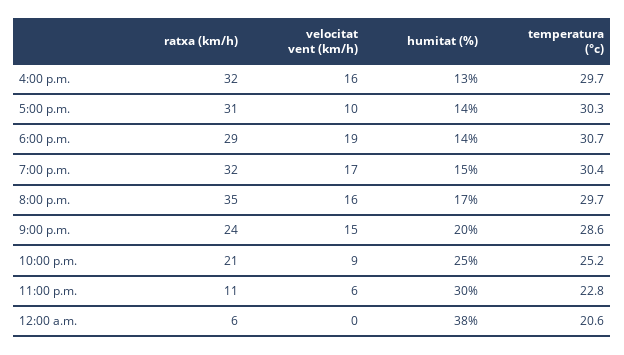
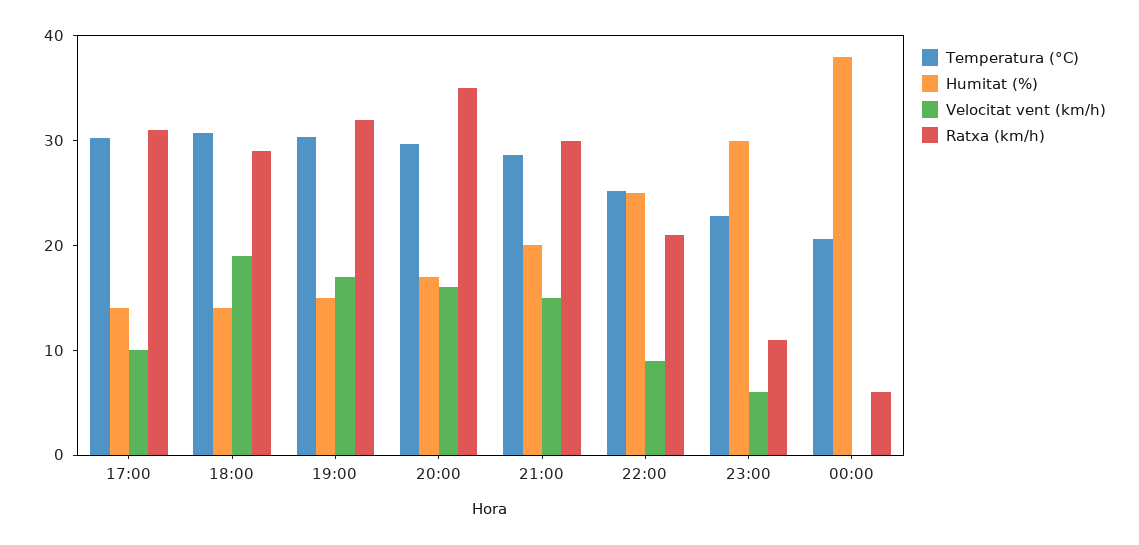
  {
    "ratxa (km/h)": {
-     "4:00 p.m.": 32,
      "5:00 p.m.": 31,
      "6:00 p.m.": 29,
      "7:00 p.m.": 32,
      "8:00 p.m.": 35,
-     "9:00 p.m.": 24,
+     "9:00 p.m.": 30,
      "10:00 p.m.": 21,
      "11:00 p.m.": 11,
      "12:00 a.m.": 6
    },
    "velocitat vent (km/h)": {
-     "4:00 p.m.": 16,
      "5:00 p.m.": 10,
      "6:00 p.m.": 19,
      "7:00 p.m.": 17,
      "8:00 p.m.": 16,
      "9:00 p.m.": 15,
      "10:00 p.m.": 9,
      "11:00 p.m.": 6,
      "12:00 a.m.": 0
    },
    "humitat (%)": {
-     "4:00 p.m.": 13,
      "5:00 p.m.": 14,
      "6:00 p.m.": 14,
      "7:00 p.m.": 15,
      "8:00 p.m.": 17,
      "9:00 p.m.": 20,
      "10:00 p.m.": 25,
      "11:00 p.m.": 30,
      "12:00 a.m.": 38
    },
    "temperatura (°c)": {
-     "4:00 p.m.": 29.7,
      "5:00 p.m.": 30.3,
      "6:00 p.m.": 30.7,
      "7:00 p.m.": 30.4,
      "8:00 p.m.": 29.7,
      "9:00 p.m.": 28.6,
      "10:00 p.m.": 25.2,
      "11:00 p.m.": 22.8,
      "12:00 a.m.": 20.6
    }
  }

